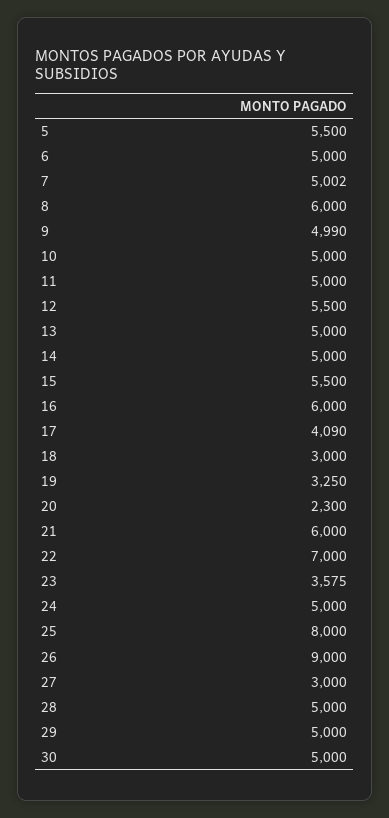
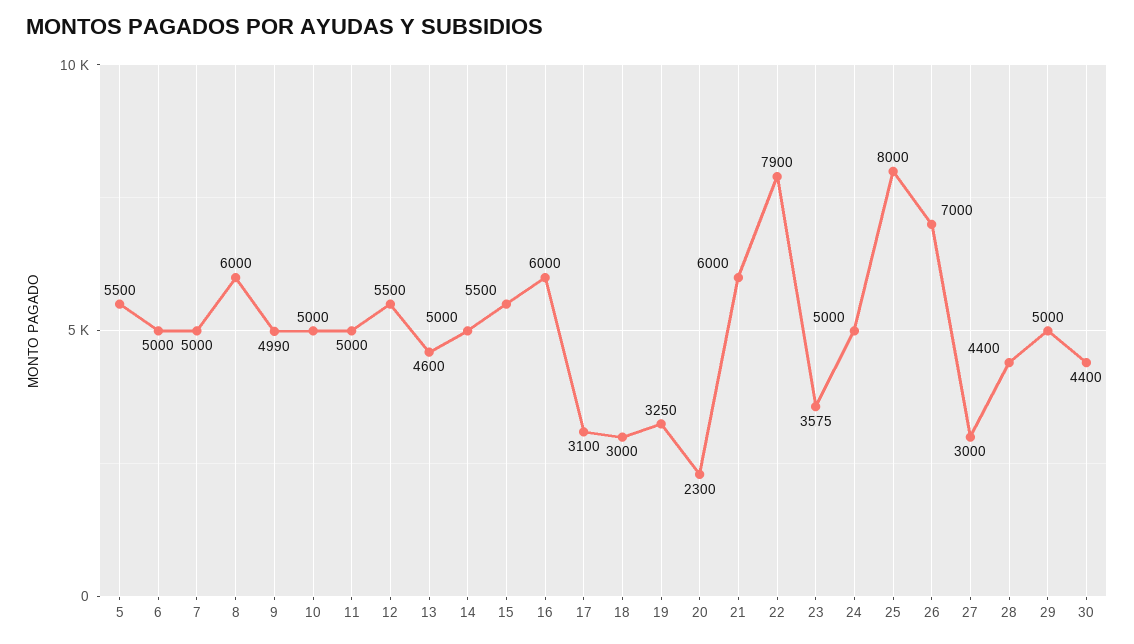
  {
    "5": 5500,
    "6": 5000,
-   "7": 5002,
+   "7": 5000,
    "8": 6000,
    "9": 4990,
    "10": 5000,
    "11": 5000,
    "12": 5500,
-   "13": 5000,
+   "13": 4600,
    "14": 5000,
    "15": 5500,
    "16": 6000,
-   "17": 4090,
+   "17": 3100,
    "18": 3000,
    "19": 3250,
    "20": 2300,
    "21": 6000,
-   "22": 7000,
+   "22": 7900,
    "23": 3575,
    "24": 5000,
    "25": 8000,
-   "26": 9000,
+   "26": 7000,
    "27": 3000,
-   "28": 5000,
+   "28": 4400,
    "29": 5000,
-   "30": 5000
+   "30": 4400
  }

